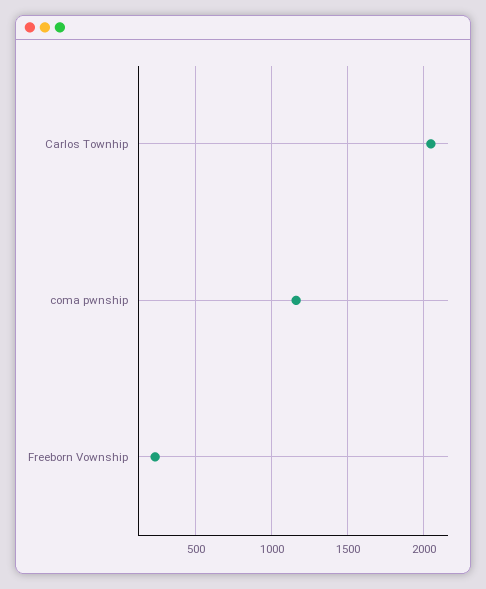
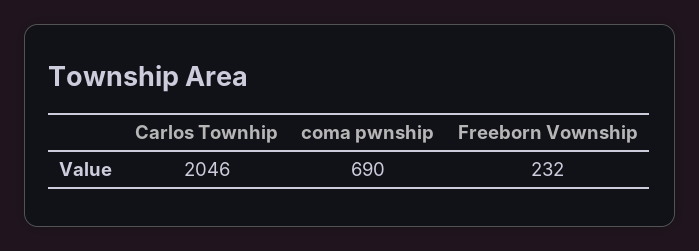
  {
    "Carlos Townhip": 2046,
-   "coma pwnship": 1150,
+   "coma pwnship": 690,
    "Freeborn Vownship": 232
  }

